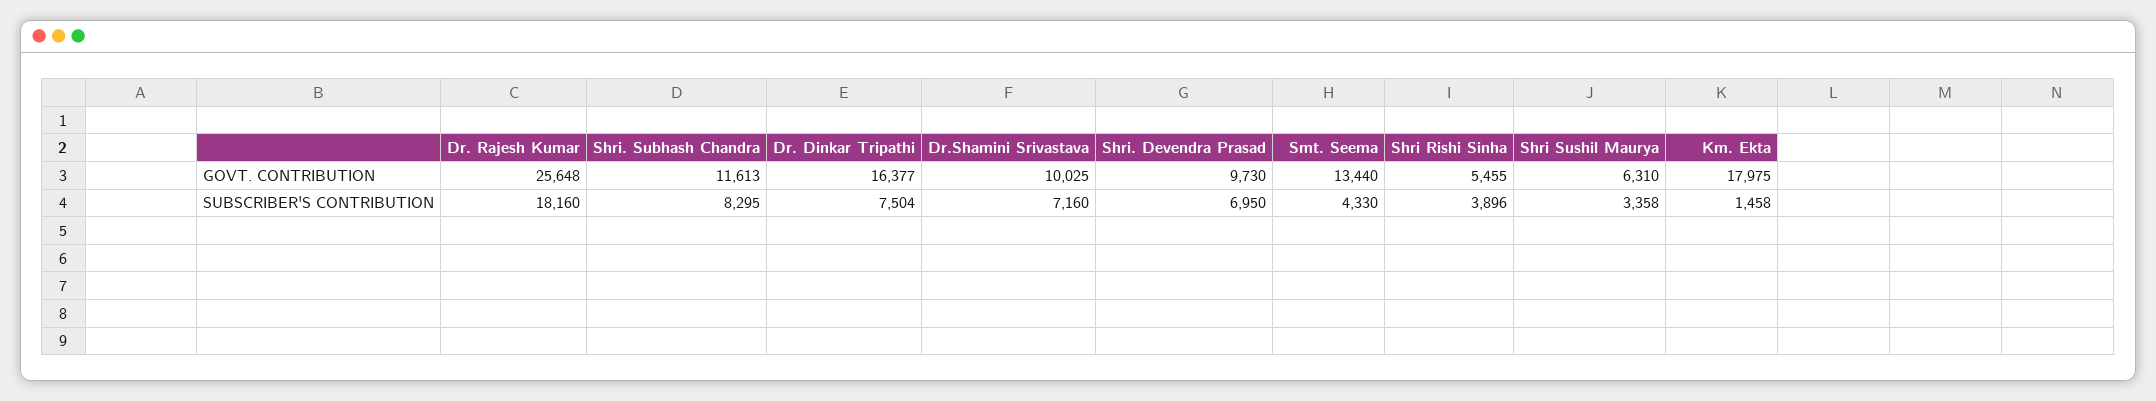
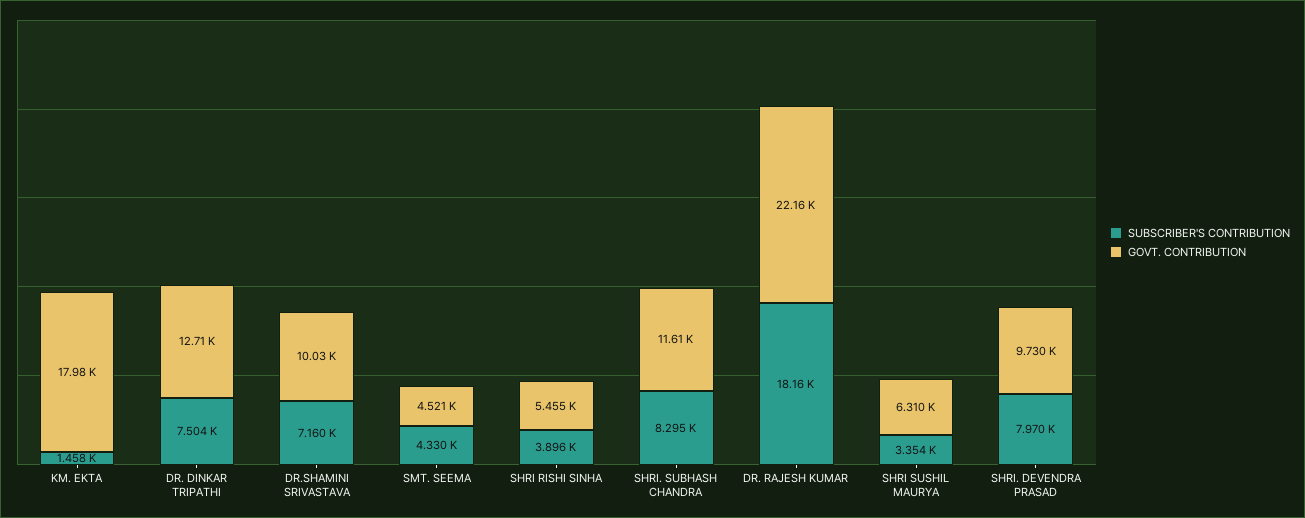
  {
    "GOVT. CONTRIBUTION": {
-     "Dr. Rajesh Kumar": 25648,
+     "Dr. Rajesh Kumar": 22160,
      "Shri. Subhash Chandra": 11613,
-     "Dr. Dinkar Tripathi": 16377,
+     "Dr. Dinkar Tripathi": 12710,
      "Dr.Shamini Srivastava": 10025,
      "Shri. Devendra Prasad": 9730,
-     "Smt. Seema": 13440,
+     "Smt. Seema": 4521,
      "Shri Rishi Sinha": 5455,
      "Shri Sushil Maurya": 6310,
      "Km. Ekta": 17975
    },
    "SUBSCRIBER'S CONTRIBUTION": {
      "Dr. Rajesh Kumar": 18160,
      "Shri. Subhash Chandra": 8295,
      "Dr. Dinkar Tripathi": 7504,
      "Dr.Shamini Srivastava": 7160,
-     "Shri. Devendra Prasad": 6950,
+     "Shri. Devendra Prasad": 7970,
      "Smt. Seema": 4330,
      "Shri Rishi Sinha": 3896,
-     "Shri Sushil Maurya": 3358,
+     "Shri Sushil Maurya": 3354,
      "Km. Ekta": 1458
    }
  }

